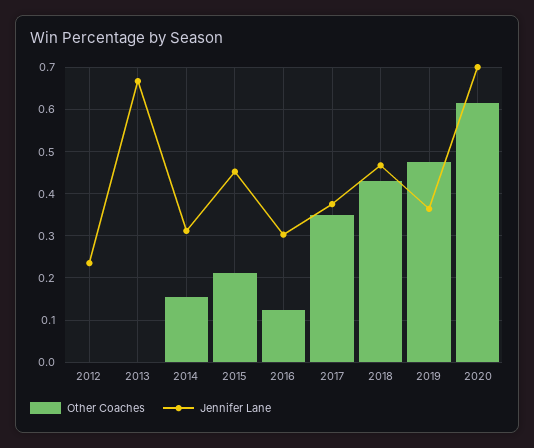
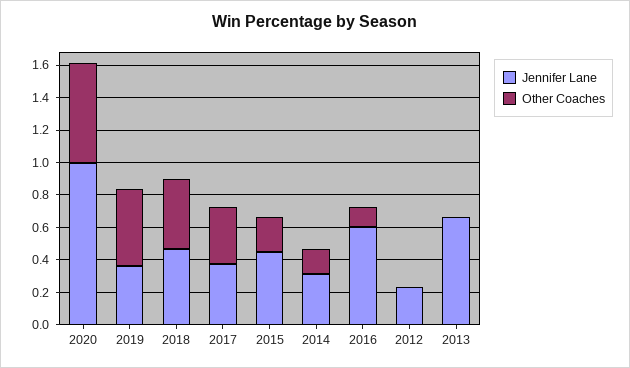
  {
    "Other Coaches": {
      "2012": 0,
      "2013": 0,
      "2014": 0.16,
      "2015": 0.22,
      "2016": 0.12,
      "2017": 0.36,
      "2018": 0.42,
      "2019": 0.48,
      "2020": 0.62
    },
    "Jennifer Lane": {
      "2012": 0.24,
      "2013": 0.66,
      "2014": 0.32,
      "2015": 0.46,
-     "2016": 0.3,
+     "2016": 0.6,
      "2017": 0.38,
      "2018": 0.46,
      "2019": 0.36,
-     "2020": 0.7
+     "2020": 1
    }
  }

